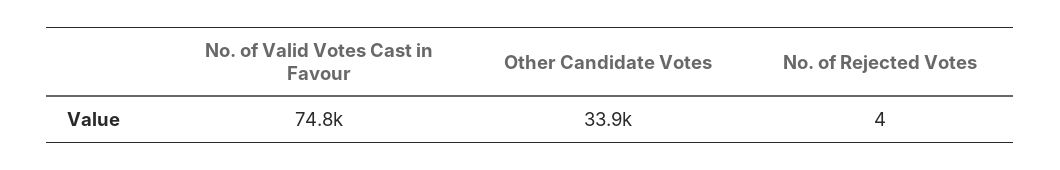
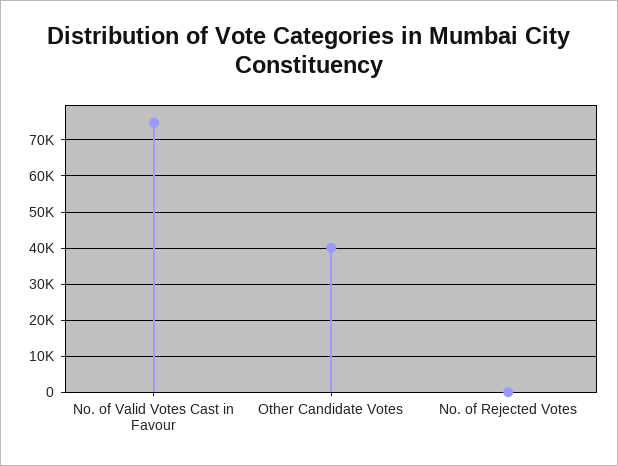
  {
    "No. of Valid Votes Cast in Favour": 74800,
-   "Other Candidate Votes": 33900,
+   "Other Candidate Votes": 40000,
    "No. of Rejected Votes": 4
  }

